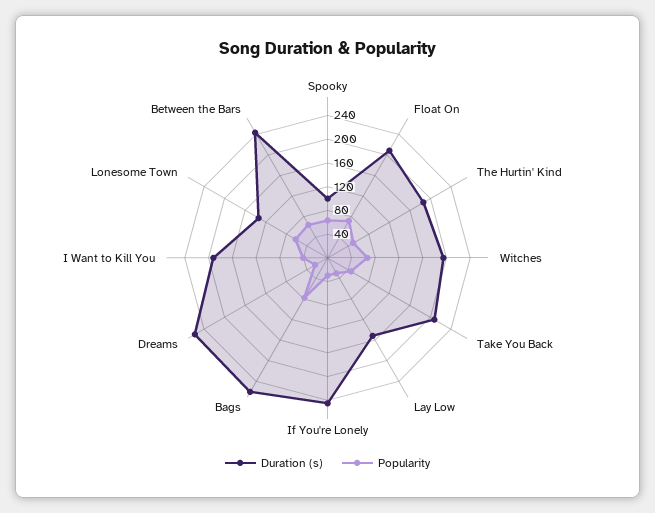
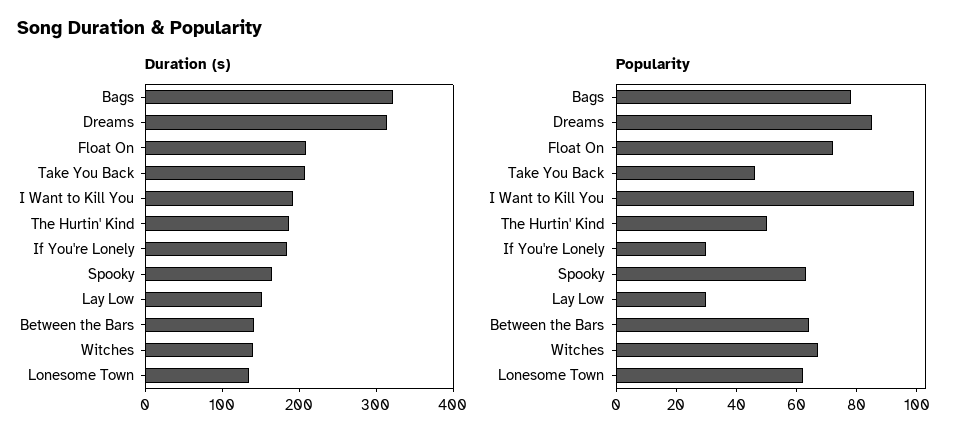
  {
    "Duration (s)": {
-     "Spooky": 100,
+     "Spooky": 160,
      "Float On": 200,
      "The Hurtin' Kind": 180,
-     "Witches": 200,
+     "Witches": 140,
      "Take You Back": 200,
      "Lay Low": 160,
-     "If You're Lonely": 240,
+     "If You're Lonely": 180,
-     "Bags": 260,
+     "Bags": 320,
-     "Dreams": 260,
+     "Dreams": 320,
      "I Want to Kill You": 200,
      "Lonesome Town": 140,
-     "Between the Bars": 240
+     "Between the Bars": 140
    },
    "Popularity": {
      "Spooky": 65,
      "Float On": 70,
      "The Hurtin' Kind": 50,
      "Witches": 65,
      "Take You Back": 45,
      "Lay Low": 30,
      "If You're Lonely": 30,
      "Bags": 80,
-     "Dreams": 20,
+     "Dreams": 85,
-     "I Want to Kill You": 40,
+     "I Want to Kill You": 100,
      "Lonesome Town": 60,
      "Between the Bars": 65
    }
  }

